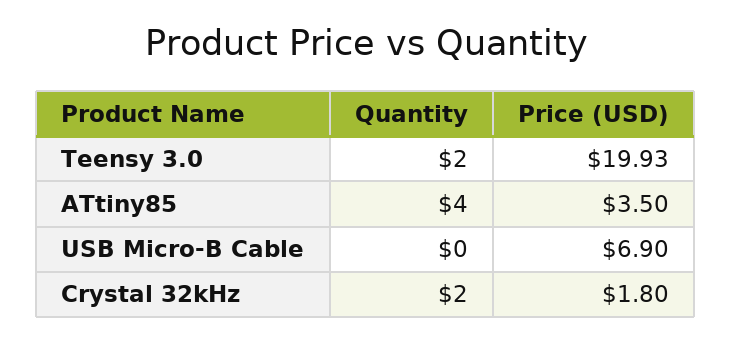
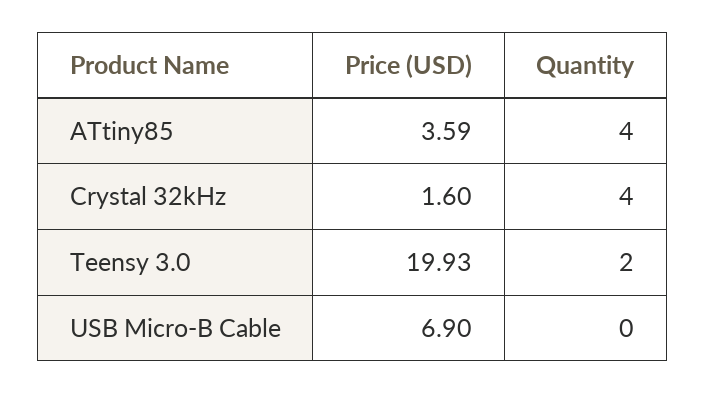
  {
    "Quantity": {
      "Teensy 3.0": 2,
      "ATtiny85": 4,
      "USB Micro-B Cable": 0,
-     "Crystal 32kHz": 2
+     "Crystal 32kHz": 4
    },
    "Price (USD)": {
      "Teensy 3.0": 19.93,
-     "ATtiny85": 3.5,
+     "ATtiny85": 3.59,
      "USB Micro-B Cable": 6.9,
-     "Crystal 32kHz": 1.8
+     "Crystal 32kHz": 1.6
    }
  }

